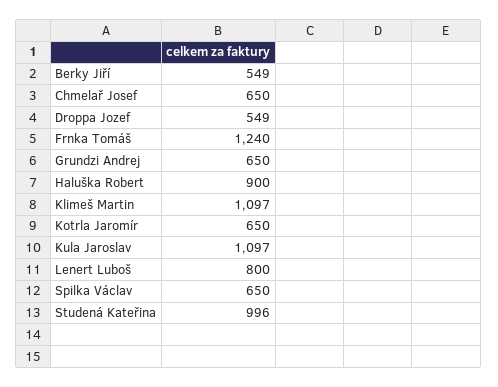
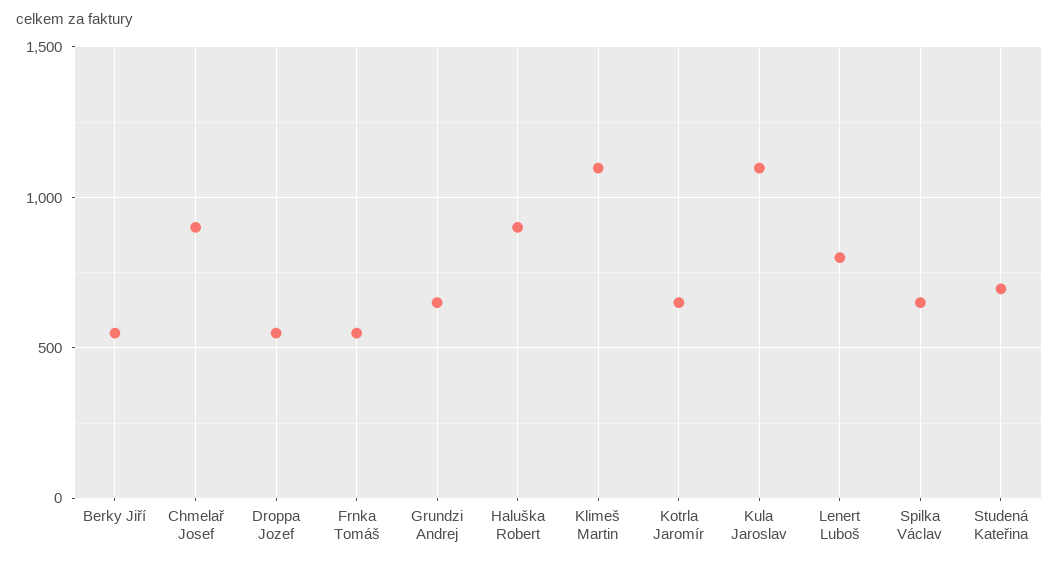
  {
    "Berky Jiří": 549,
-   "Chmelař Josef": 650,
+   "Chmelař Josef": 900,
    "Droppa Jozef": 549,
-   "Frnka Tomáš": 1240,
+   "Frnka Tomáš": 550,
    "Grundzi Andrej": 650,
    "Haluška Robert": 900,
    "Klimeš Martin": 1097,
    "Kotrla Jaromír": 650,
    "Kula Jaroslav": 1097,
    "Lenert Luboš": 800,
    "Spilka Václav": 650,
-   "Studená Kateřina": 996
+   "Studená Kateřina": 700
  }

